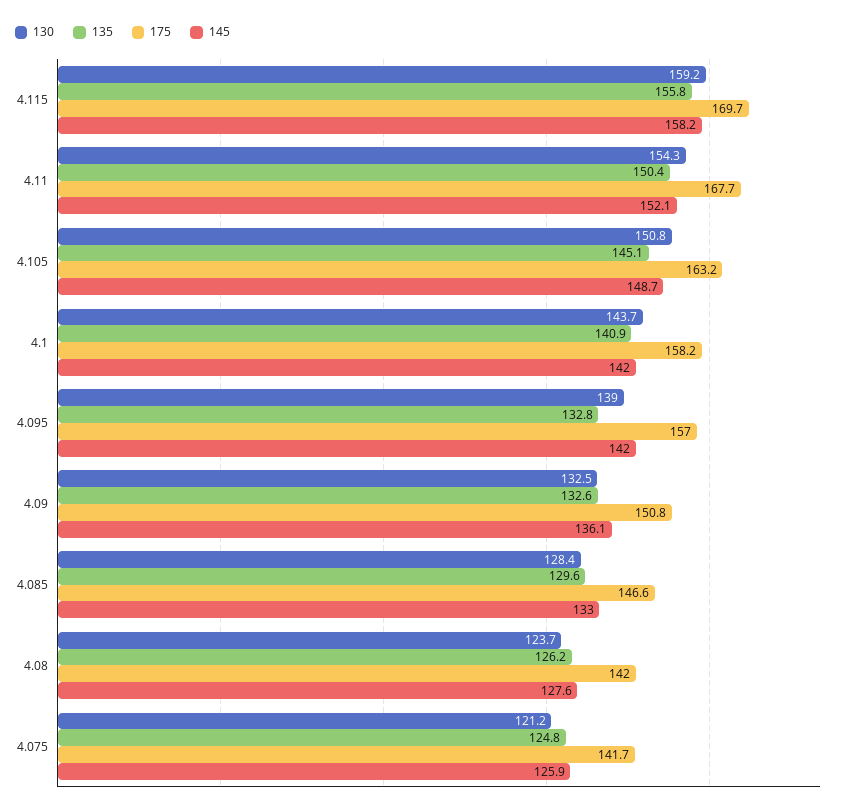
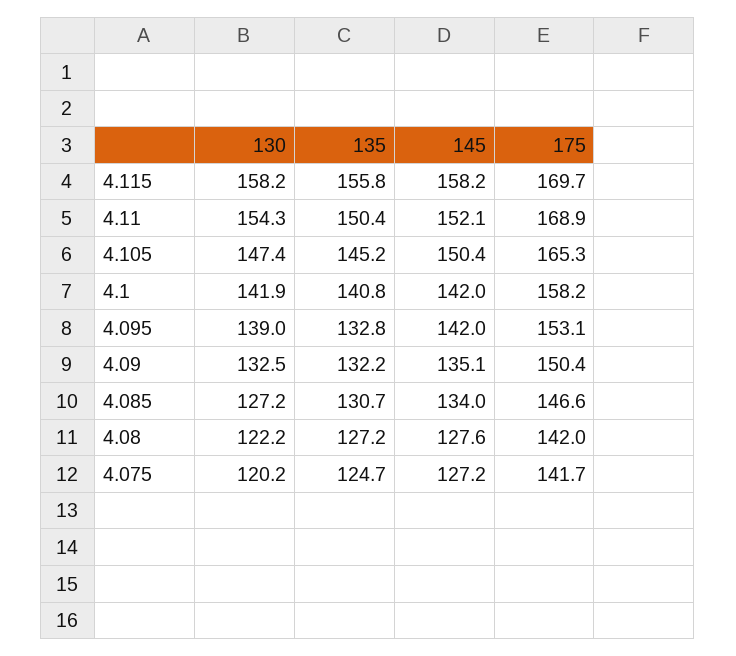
  {
    "130": {
-     "4.115": 159.2,
+     "4.115": 158.2,
      "4.11": 154.3,
-     "4.105": 150.8,
+     "4.105": 147.4,
-     "4.1": 143.7,
+     "4.1": 141.9,
      "4.095": 139,
      "4.09": 132.5,
-     "4.085": 128.4,
+     "4.085": 127.2,
-     "4.08": 123.7,
+     "4.08": 122.2,
-     "4.075": 121.2
+     "4.075": 120.2
    },
    "135": {
      "4.115": 155.8,
      "4.11": 150.4,
-     "4.105": 145.1,
+     "4.105": 145.2,
-     "4.1": 140.9,
+     "4.1": 140.8,
      "4.095": 132.8,
-     "4.09": 132.6,
+     "4.09": 132.2,
-     "4.085": 129.6,
+     "4.085": 130.7,
-     "4.08": 126.2,
+     "4.08": 127.2,
-     "4.075": 124.8
+     "4.075": 124.7
    },
    "175": {
      "4.115": 169.7,
-     "4.11": 167.7,
+     "4.11": 168.9,
-     "4.105": 163.2,
+     "4.105": 165.3,
      "4.1": 158.2,
-     "4.095": 157,
+     "4.095": 153.1,
-     "4.09": 150.8,
+     "4.09": 150.4,
      "4.085": 146.6,
      "4.08": 142,
      "4.075": 141.7
    },
    "145": {
      "4.115": 158.2,
      "4.11": 152.1,
-     "4.105": 148.7,
+     "4.105": 150.4,
      "4.1": 142,
      "4.095": 142,
-     "4.09": 136.1,
+     "4.09": 135.1,
-     "4.085": 133,
+     "4.085": 134,
      "4.08": 127.6,
-     "4.075": 125.9
+     "4.075": 127.2
    }
  }

